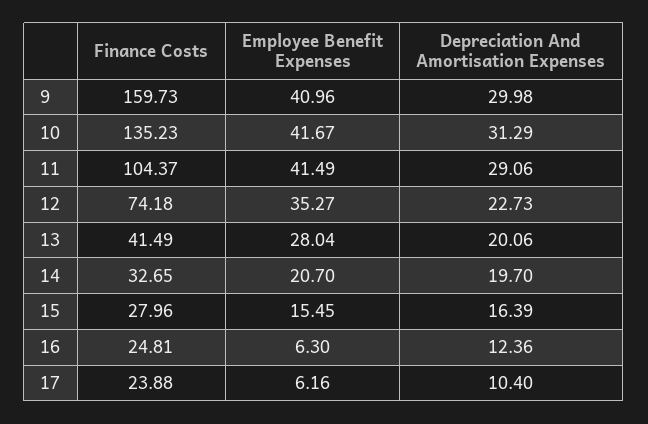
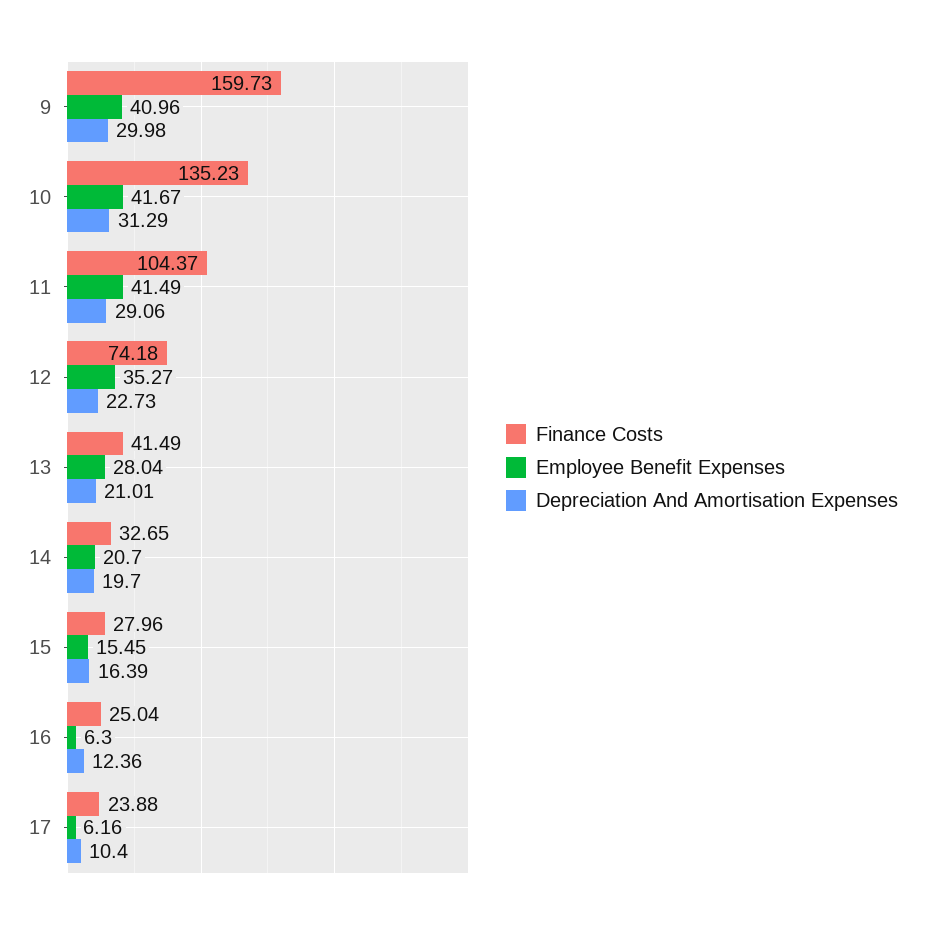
  {
    "Finance Costs": {
      "9": 159.73,
      "10": 135.23,
      "11": 104.37,
      "12": 74.18,
      "13": 41.49,
      "14": 32.65,
      "15": 27.96,
-     "16": 24.81,
+     "16": 25.04,
      "17": 23.88
    },
    "Employee Benefit Expenses": {
      "9": 40.96,
      "10": 41.67,
      "11": 41.49,
      "12": 35.27,
      "13": 28.04,
      "14": 20.7,
      "15": 15.45,
      "16": 6.3,
      "17": 6.16
    },
    "Depreciation And Amortisation Expenses": {
      "9": 29.98,
      "10": 31.29,
      "11": 29.06,
      "12": 22.73,
-     "13": 20.06,
+     "13": 21.01,
      "14": 19.7,
      "15": 16.39,
      "16": 12.36,
      "17": 10.4
    }
  }

